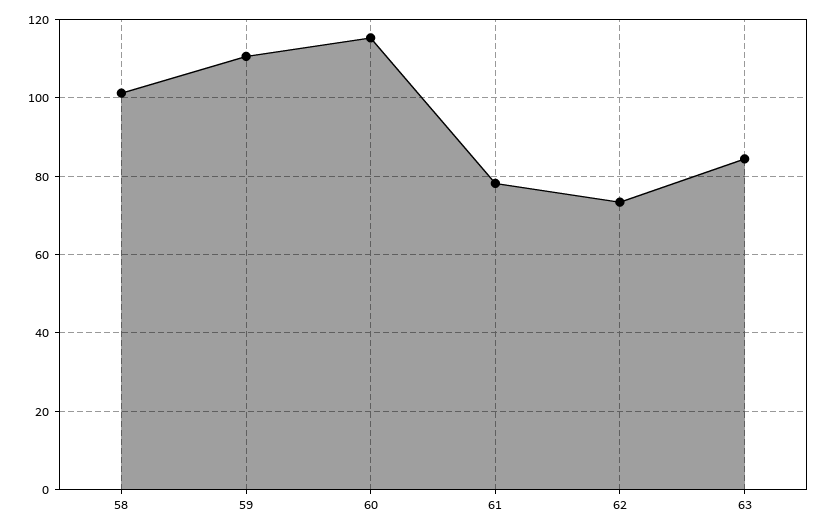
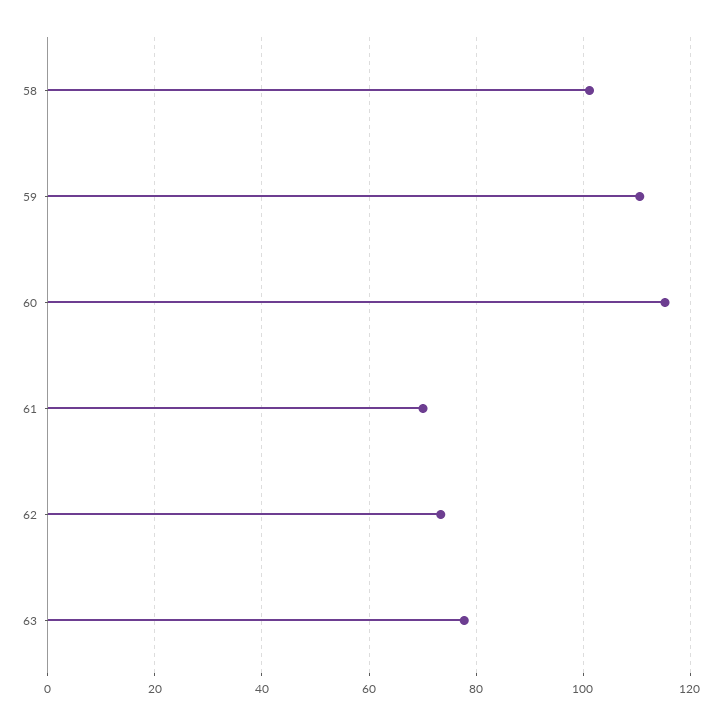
  {
    "58": 102,
    "59": 110,
    "60": 116,
-   "61": 78,
+   "61": 70,
    "62": 74,
-   "63": 84
+   "63": 78
  }

